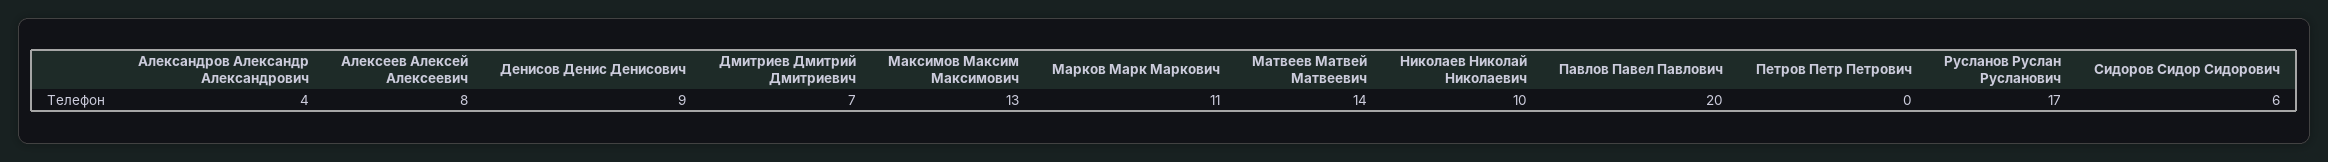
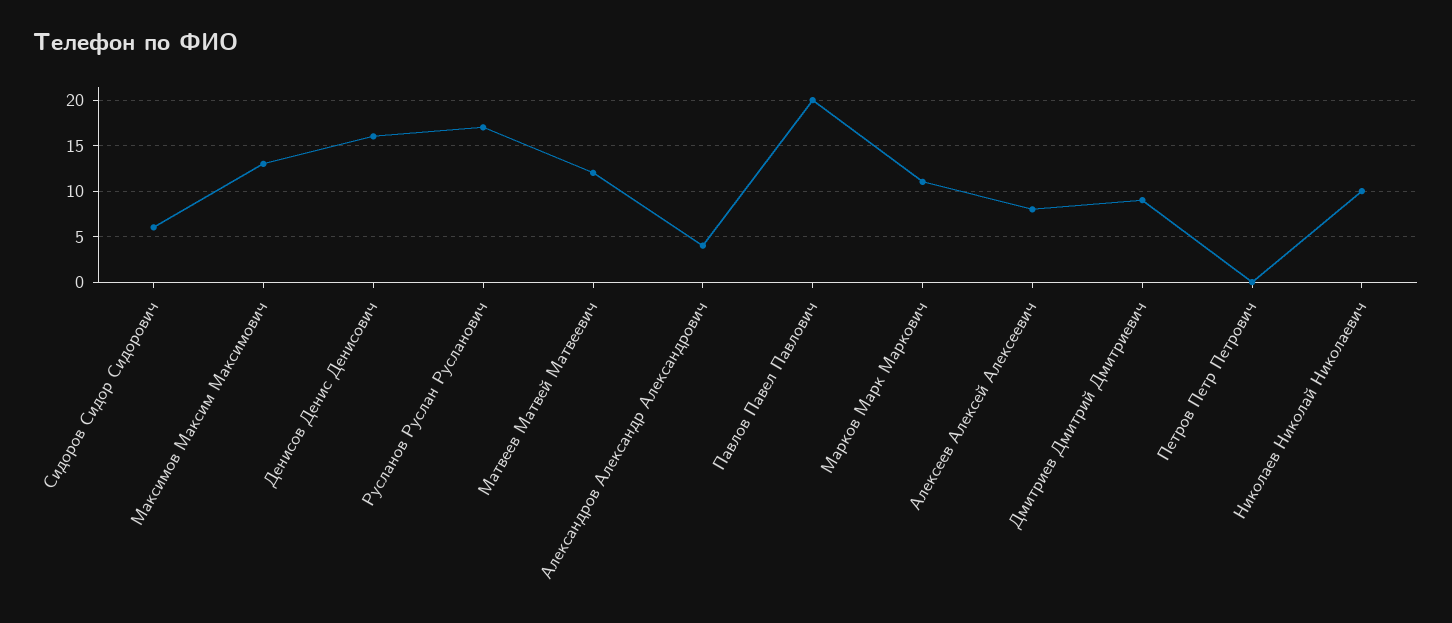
  {
    "Александров Александр Александрович": 4,
    "Алексеев Алексей Алексеевич": 8,
-   "Денисов Денис Денисович": 9,
+   "Денисов Денис Денисович": 16,
-   "Дмитриев Дмитрий Дмитриевич": 7,
+   "Дмитриев Дмитрий Дмитриевич": 9,
    "Максимов Максим Максимович": 13,
    "Марков Марк Маркович": 11,
-   "Матвеев Матвей Матвеевич": 14,
+   "Матвеев Матвей Матвеевич": 12,
    "Николаев Николай Николаевич": 10,
    "Павлов Павел Павлович": 20,
    "Петров Петр Петрович": 0,
    "Русланов Руслан Русланович": 17,
    "Сидоров Сидор Сидорович": 6
  }

